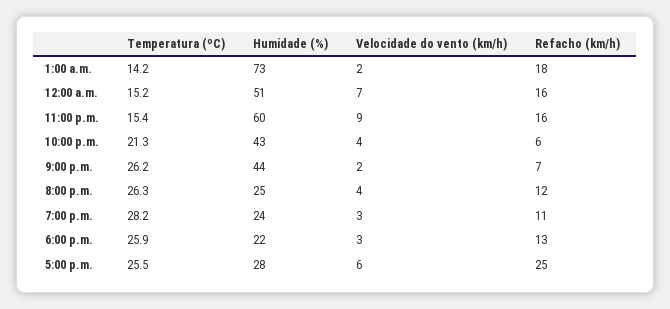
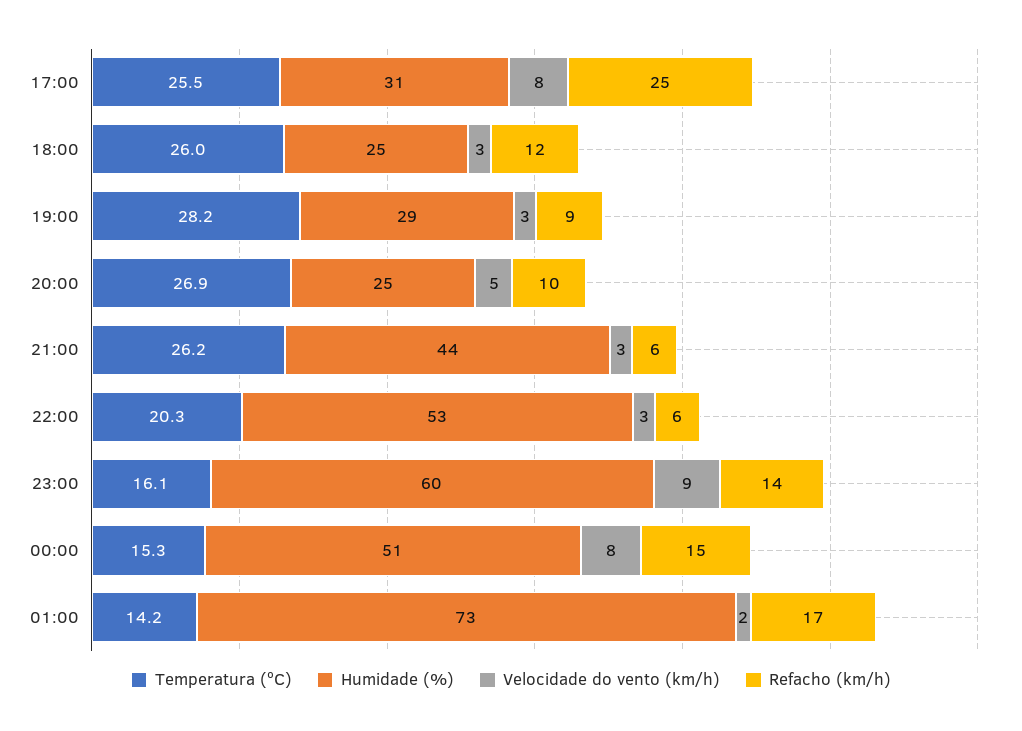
  {
    "Temperatura (ºC)": {
      "1:00 a.m.": 14.2,
-     "12:00 a.m.": 15.2,
+     "12:00 a.m.": 15.3,
-     "11:00 p.m.": 15.4,
+     "11:00 p.m.": 16.1,
-     "10:00 p.m.": 21.3,
+     "10:00 p.m.": 20.3,
      "9:00 p.m.": 26.2,
-     "8:00 p.m.": 26.3,
+     "8:00 p.m.": 26.9,
      "7:00 p.m.": 28.2,
-     "6:00 p.m.": 25.9,
+     "6:00 p.m.": 26,
      "5:00 p.m.": 25.5
    },
    "Humidade (%)": {
      "1:00 a.m.": 73,
      "12:00 a.m.": 51,
      "11:00 p.m.": 60,
-     "10:00 p.m.": 43,
+     "10:00 p.m.": 53,
      "9:00 p.m.": 44,
      "8:00 p.m.": 25,
-     "7:00 p.m.": 24,
+     "7:00 p.m.": 29,
-     "6:00 p.m.": 22,
+     "6:00 p.m.": 25,
-     "5:00 p.m.": 28
+     "5:00 p.m.": 31
    },
    "Velocidade do vento (km/h)": {
      "1:00 a.m.": 2,
-     "12:00 a.m.": 7,
+     "12:00 a.m.": 8,
      "11:00 p.m.": 9,
-     "10:00 p.m.": 4,
+     "10:00 p.m.": 3,
-     "9:00 p.m.": 2,
+     "9:00 p.m.": 3,
-     "8:00 p.m.": 4,
+     "8:00 p.m.": 5,
      "7:00 p.m.": 3,
      "6:00 p.m.": 3,
-     "5:00 p.m.": 6
+     "5:00 p.m.": 8
    },
    "Refacho (km/h)": {
-     "1:00 a.m.": 18,
+     "1:00 a.m.": 17,
-     "12:00 a.m.": 16,
+     "12:00 a.m.": 15,
-     "11:00 p.m.": 16,
+     "11:00 p.m.": 14,
      "10:00 p.m.": 6,
-     "9:00 p.m.": 7,
+     "9:00 p.m.": 6,
-     "8:00 p.m.": 12,
+     "8:00 p.m.": 10,
-     "7:00 p.m.": 11,
+     "7:00 p.m.": 9,
-     "6:00 p.m.": 13,
+     "6:00 p.m.": 12,
      "5:00 p.m.": 25
    }
  }

